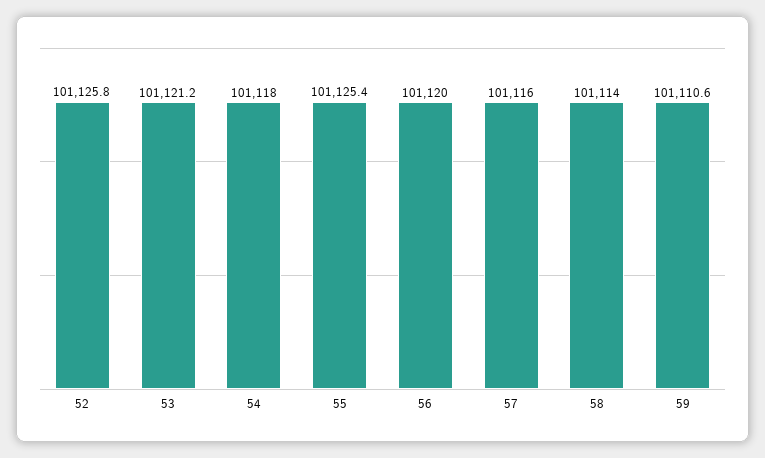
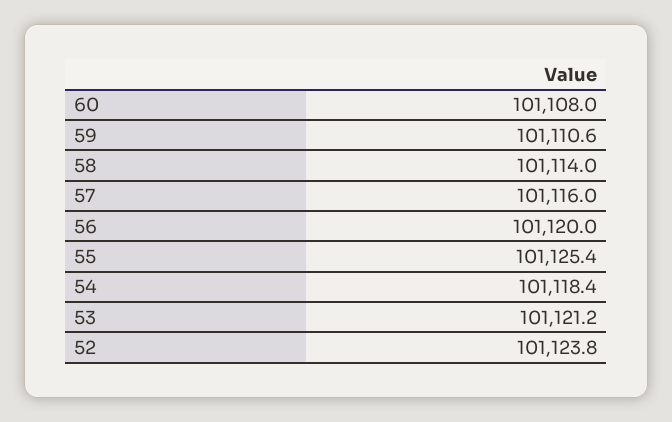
  {
-   "52": 101125.8,
+   "52": 101123.8,
    "53": 101121.2,
-   "54": 101118,
+   "54": 101118.4,
    "55": 101125.4,
    "56": 101120,
    "57": 101116,
    "58": 101114,
-   "59": 101110.6
+   "59": 101110.6,
+   "60": 101108
  }

